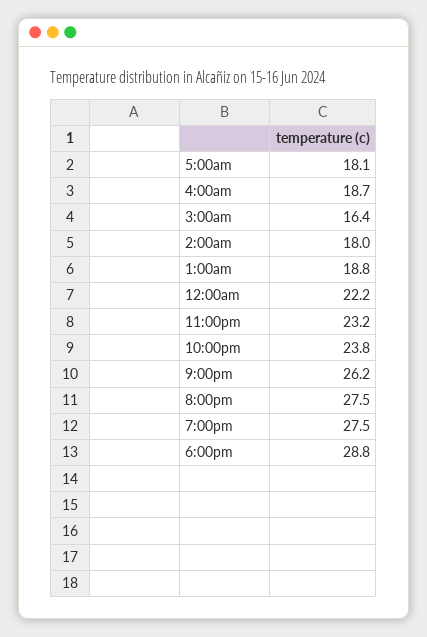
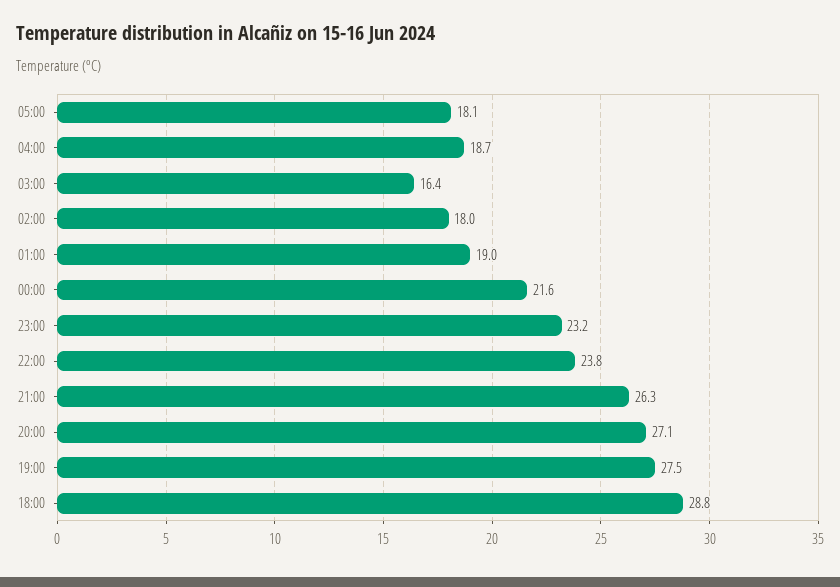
  {
    "5:00am": 18.1,
    "4:00am": 18.7,
    "3:00am": 16.4,
    "2:00am": 18,
-   "1:00am": 18.8,
+   "1:00am": 19,
-   "12:00am": 22.2,
+   "12:00am": 21.6,
    "11:00pm": 23.2,
    "10:00pm": 23.8,
-   "9:00pm": 26.2,
+   "9:00pm": 26.3,
-   "8:00pm": 27.5,
+   "8:00pm": 27.1,
    "7:00pm": 27.5,
    "6:00pm": 28.8
  }

